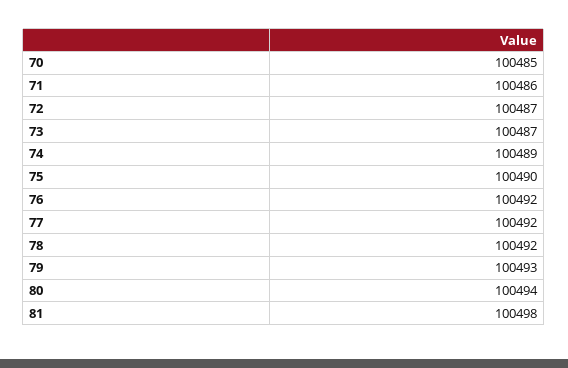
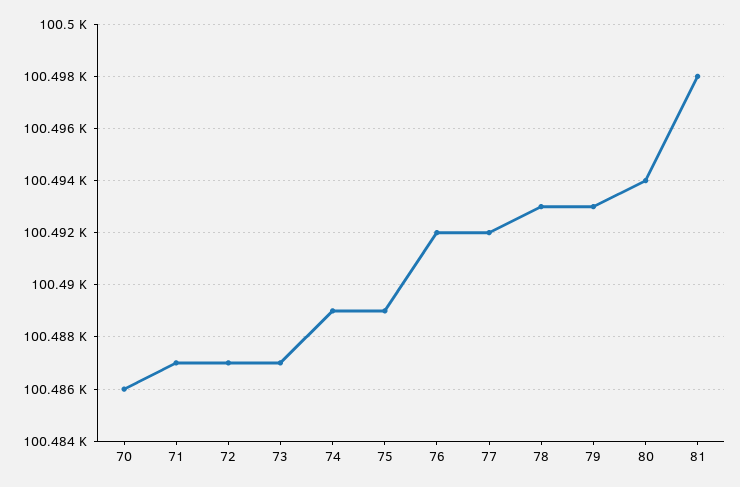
  {
-   "70": 100485,
+   "70": 100486,
-   "71": 100486,
+   "71": 100487,
    "72": 100487,
    "73": 100487,
    "74": 100489,
-   "75": 100490,
+   "75": 100489,
    "76": 100492,
    "77": 100492,
-   "78": 100492,
+   "78": 100493,
    "79": 100493,
    "80": 100494,
    "81": 100498
  }

